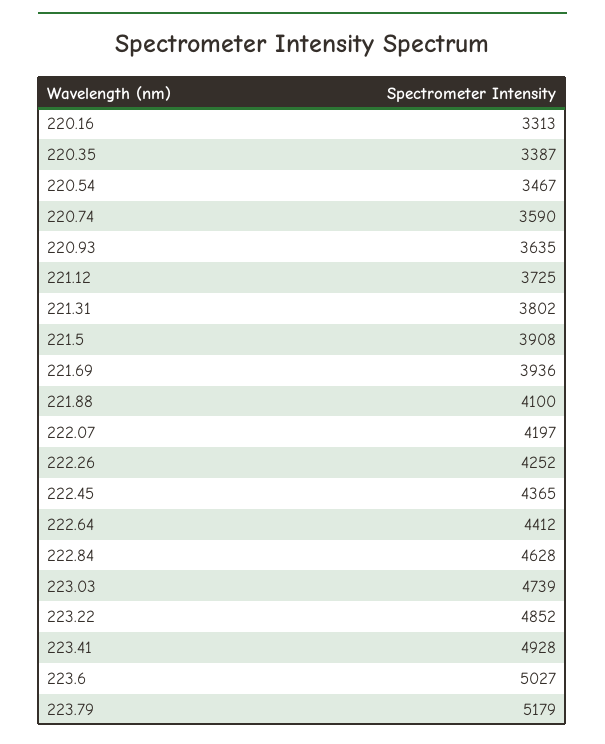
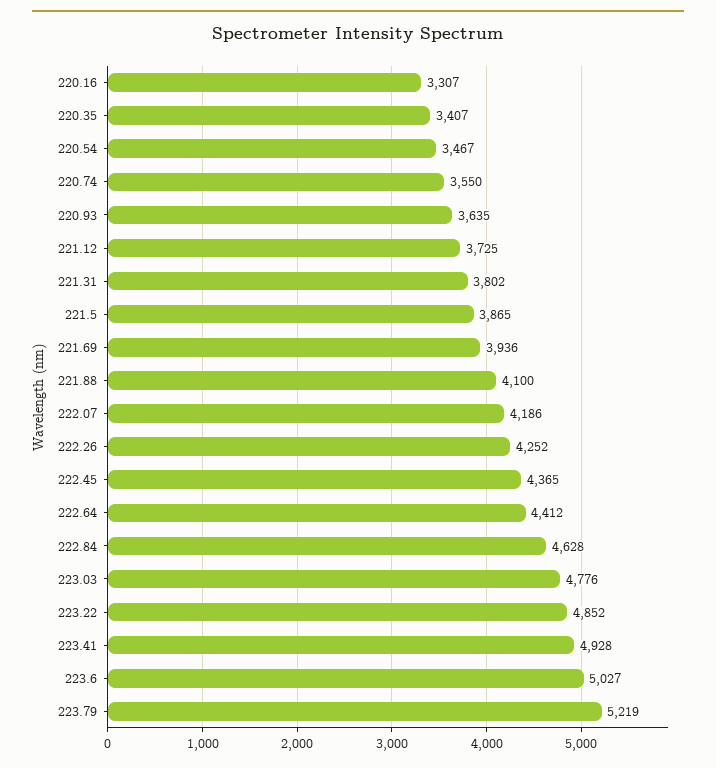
  {
-   "220.16": 3313,
+   "220.16": 3307,
-   "220.35": 3387,
+   "220.35": 3407,
    "220.54": 3467,
-   "220.74": 3590,
+   "220.74": 3550,
    "220.93": 3635,
    "221.12": 3725,
    "221.31": 3802,
-   "221.5": 3908,
+   "221.5": 3865,
    "221.69": 3936,
    "221.88": 4100,
-   "222.07": 4197,
+   "222.07": 4186,
    "222.26": 4252,
    "222.45": 4365,
    "222.64": 4412,
    "222.84": 4628,
-   "223.03": 4739,
+   "223.03": 4776,
    "223.22": 4852,
    "223.41": 4928,
    "223.6": 5027,
-   "223.79": 5179
+   "223.79": 5219
  }

